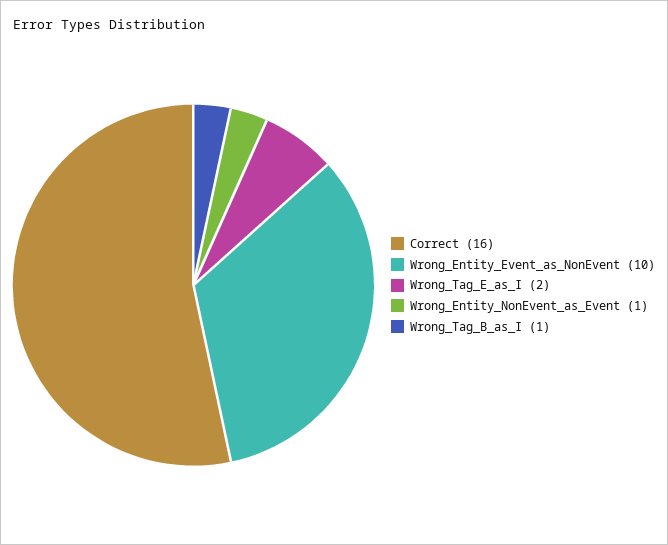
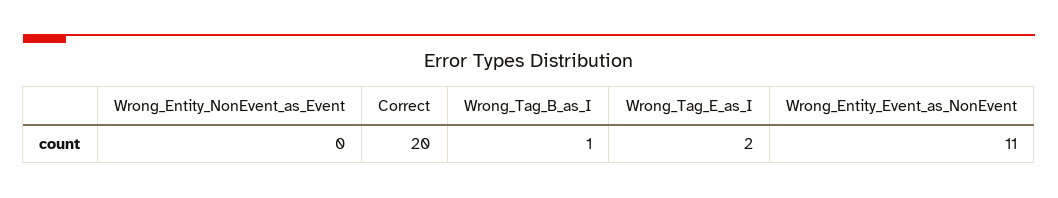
  {
-   "Correct": 16,
+   "Correct": 20,
-   "Wrong_Entity_Event_as_NonEvent": 10,
+   "Wrong_Entity_Event_as_NonEvent": 11,
    "Wrong_Tag_E_as_I": 2,
-   "Wrong_Entity_NonEvent_as_Event": 1,
+   "Wrong_Entity_NonEvent_as_Event": 0,
    "Wrong_Tag_B_as_I": 1
  }

